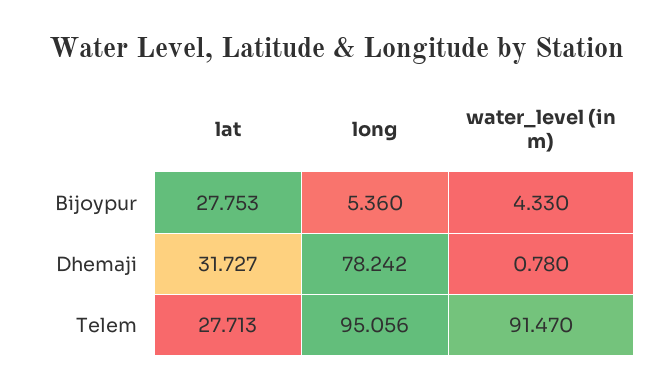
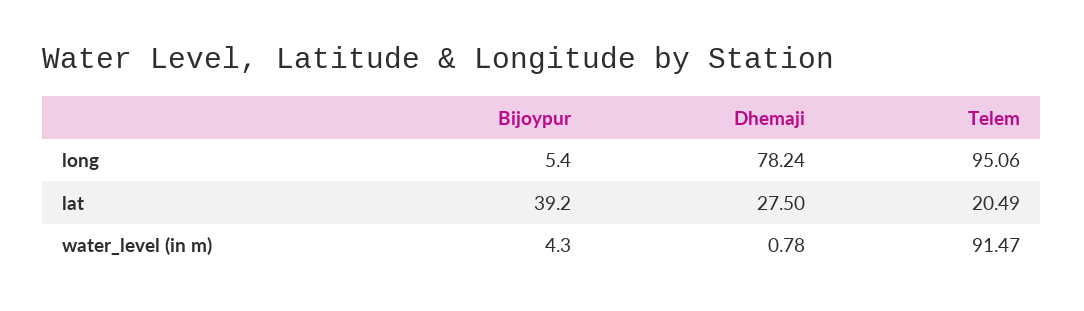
  {
    "lat": {
-     "Bijoypur": 27.753,
+     "Bijoypur": 39.2,
-     "Dhemaji": 31.727,
+     "Dhemaji": 27.5,
-     "Telem": 27.713
+     "Telem": 20.49
    },
    "long": {
      "Bijoypur": 5.36,
      "Dhemaji": 78.242,
      "Telem": 95.056
    },
    "water_level (in m)": {
      "Bijoypur": 4.33,
      "Dhemaji": 0.78,
      "Telem": 91.47
    }
  }

